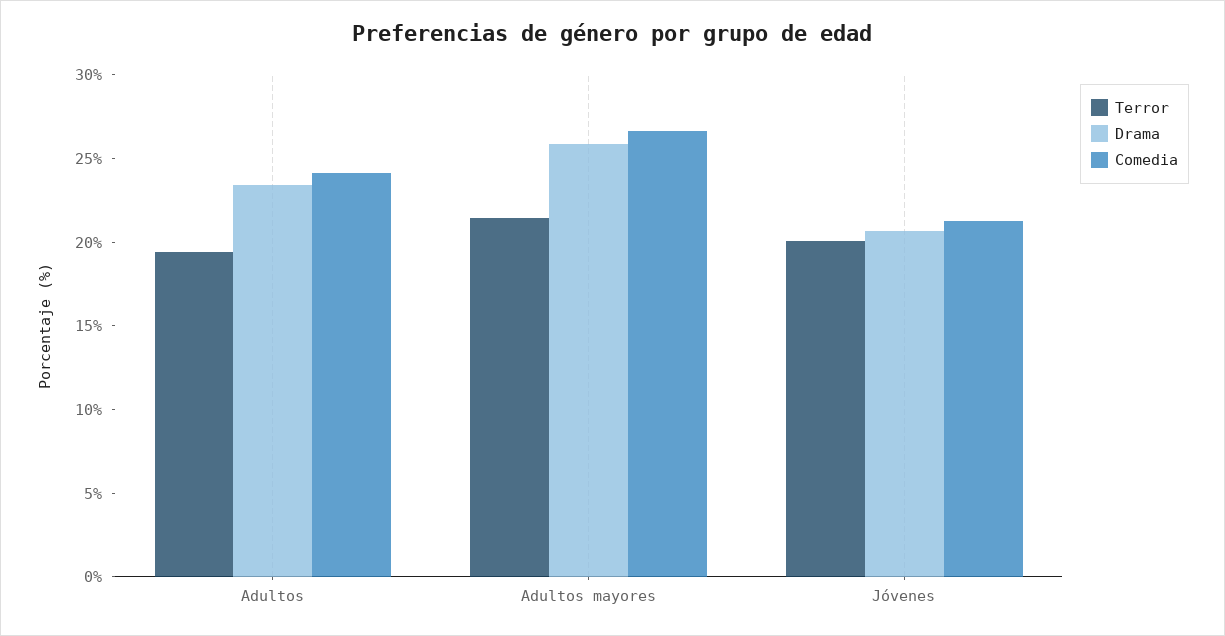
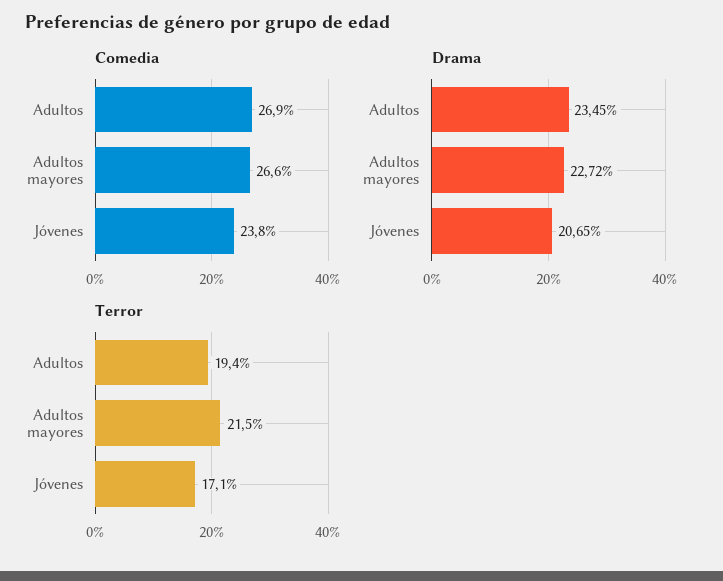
  {
    "Terror": {
      "Adultos": 19.4,
      "Adultos mayores": 21.5,
-     "Jóvenes": 20
+     "Jóvenes": 17.1
    },
    "Drama": {
      "Adultos": 23.45,
-     "Adultos mayores": 26,
+     "Adultos mayores": 22.72,
      "Jóvenes": 20.65
    },
    "Comedia": {
-     "Adultos": 24,
+     "Adultos": 26.9,
      "Adultos mayores": 26.6,
-     "Jóvenes": 21
+     "Jóvenes": 23.8
    }
  }

